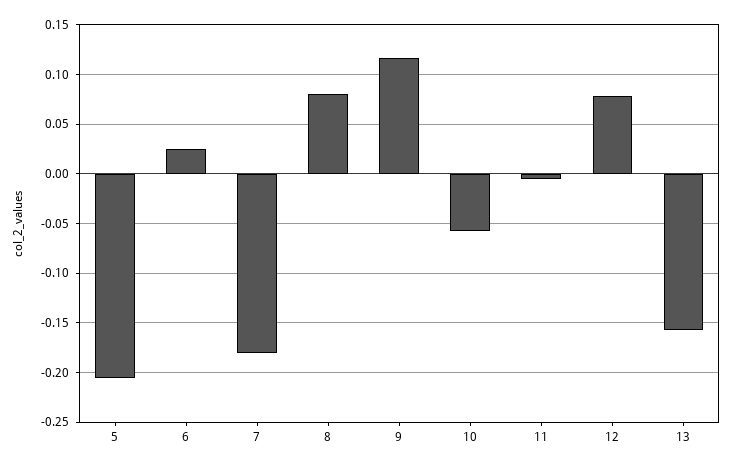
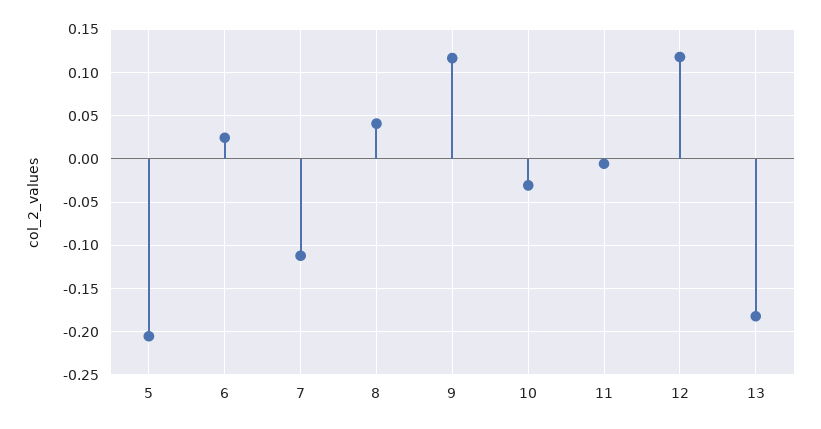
  {
    "5": -0.21,
    "6": 0.02,
-   "7": -0.18,
+   "7": -0.11,
-   "8": 0.08,
+   "8": 0.04,
    "9": 0.12,
-   "10": -0.06,
+   "10": -0.03,
    "11": -0.01,
-   "12": 0.08,
+   "12": 0.12,
-   "13": -0.16
+   "13": -0.18
  }

